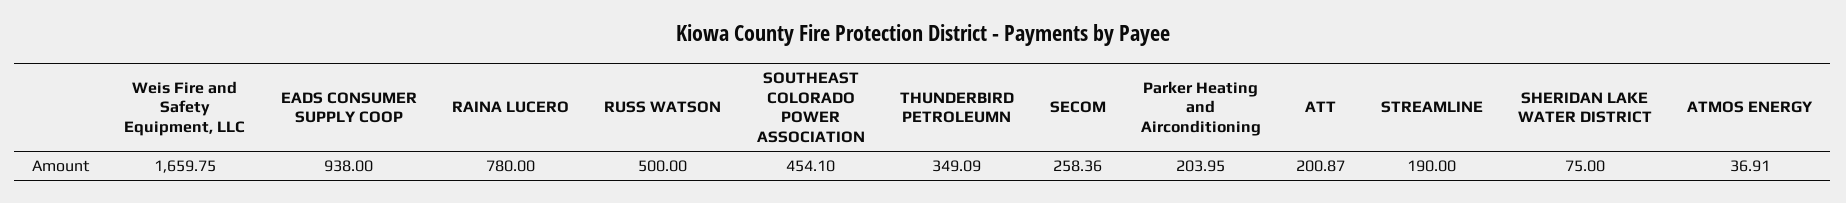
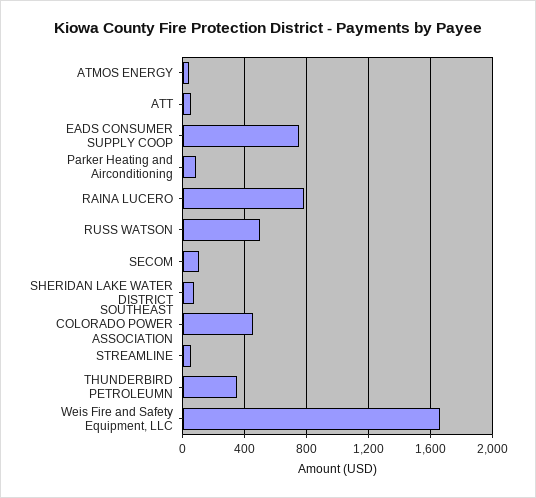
  {
    "Weis Fire and Safety Equipment, LLC": 1659.75,
-   "EADS CONSUMER SUPPLY COOP": 938,
+   "EADS CONSUMER SUPPLY COOP": 750,
    "RAINA LUCERO": 780,
    "RUSS WATSON": 500,
    "SOUTHEAST COLORADO POWER ASSOCIATION": 454.1,
    "THUNDERBIRD PETROLEUMN": 349.09,
-   "SECOM": 258.36,
+   "SECOM": 100,
-   "Parker Heating and Airconditioning": 203.95,
+   "Parker Heating and Airconditioning": 100,
-   "ATT": 200.87,
+   "ATT": 50,
-   "STREAMLINE": 190,
+   "STREAMLINE": 50,
    "SHERIDAN LAKE WATER DISTRICT": 75,
    "ATMOS ENERGY": 36.91
  }

